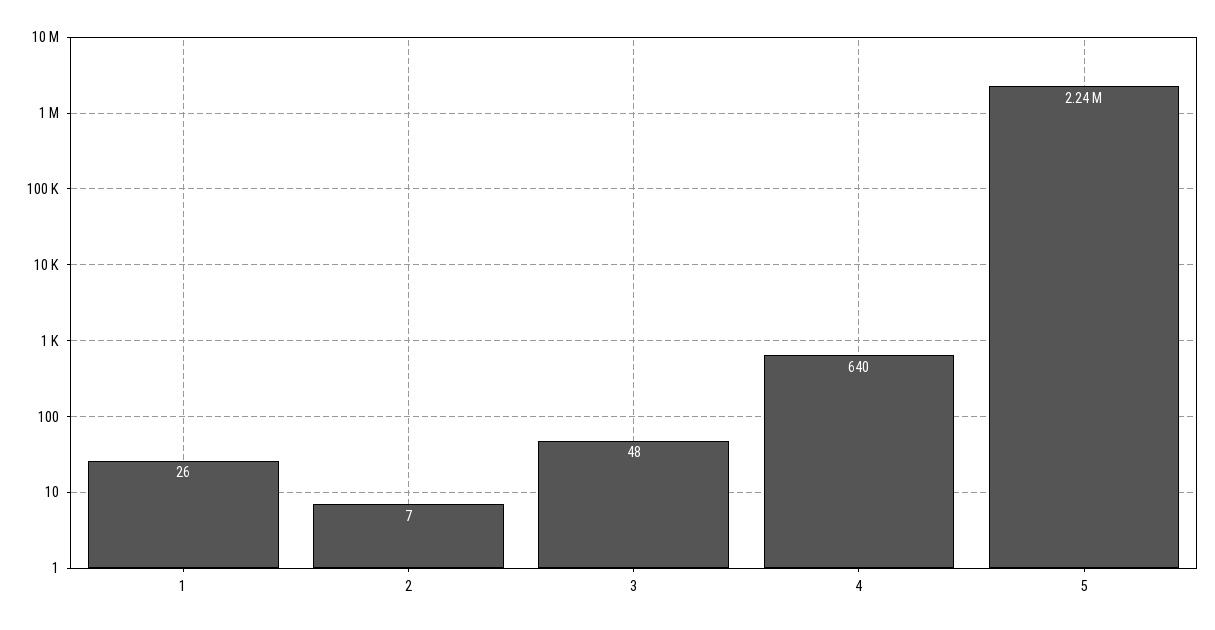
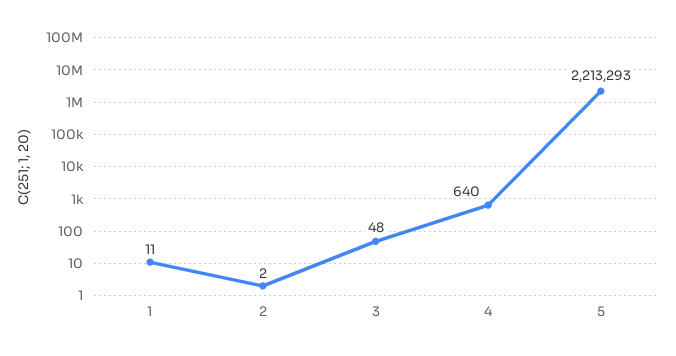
  {
-   "1": 26,
+   "1": 11,
-   "2": 7,
+   "2": 2,
    "3": 48,
    "4": 640,
-   "5": 2240000
+   "5": 2213293
  }

